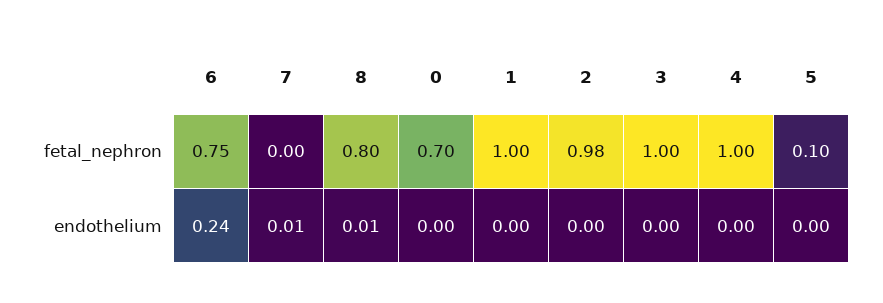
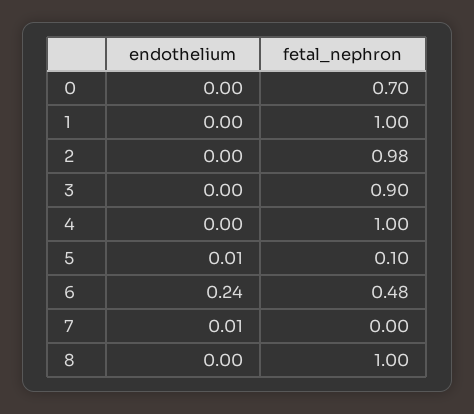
  {
    "6": {
-     "fetal_nephron": 0.75,
+     "fetal_nephron": 0.48,
      "endothelium": 0.24
    },
    "7": {
      "fetal_nephron": 0,
      "endothelium": 0.01
    },
    "8": {
-     "fetal_nephron": 0.8,
+     "fetal_nephron": 1,
-     "endothelium": 0.01
+     "endothelium": 0
    },
    "0": {
      "fetal_nephron": 0.7,
      "endothelium": 0
    },
    "1": {
      "fetal_nephron": 1,
      "endothelium": 0
    },
    "2": {
      "fetal_nephron": 0.98,
      "endothelium": 0
    },
    "3": {
-     "fetal_nephron": 1,
+     "fetal_nephron": 0.9,
      "endothelium": 0
    },
    "4": {
      "fetal_nephron": 1,
      "endothelium": 0
    },
    "5": {
      "fetal_nephron": 0.1,
-     "endothelium": 0
+     "endothelium": 0.01
    }
  }

